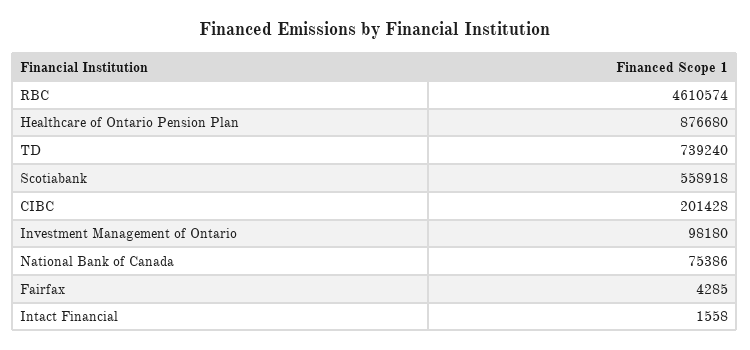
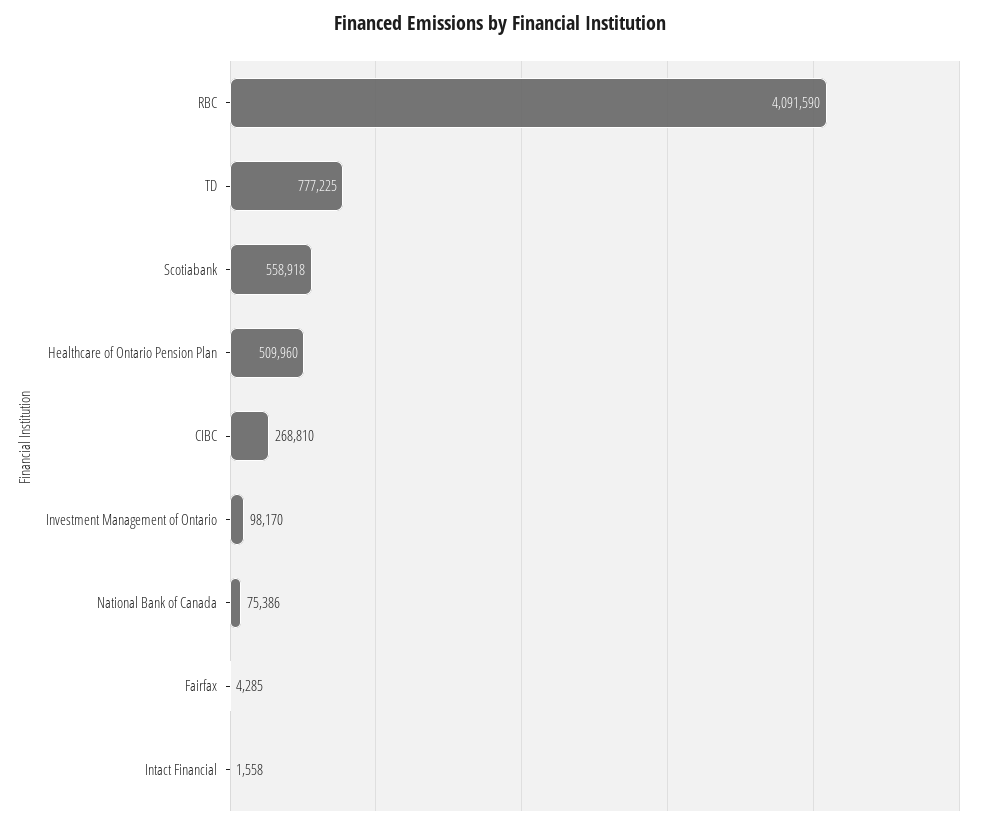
  {
-   "RBC": 4610574,
+   "RBC": 4091590,
-   "Healthcare of Ontario Pension Plan": 876680,
+   "Healthcare of Ontario Pension Plan": 509960,
-   "TD": 739240,
+   "TD": 777225,
    "Scotiabank": 558918,
-   "CIBC": 201428,
+   "CIBC": 268810,
-   "Investment Management of Ontario": 98180,
+   "Investment Management of Ontario": 98170,
    "National Bank of Canada": 75386,
    "Fairfax": 4285,
    "Intact Financial": 1558
  }

